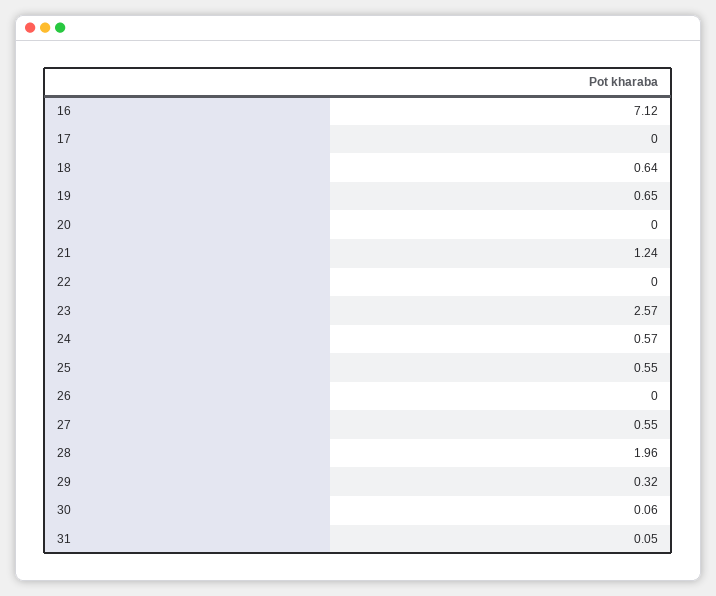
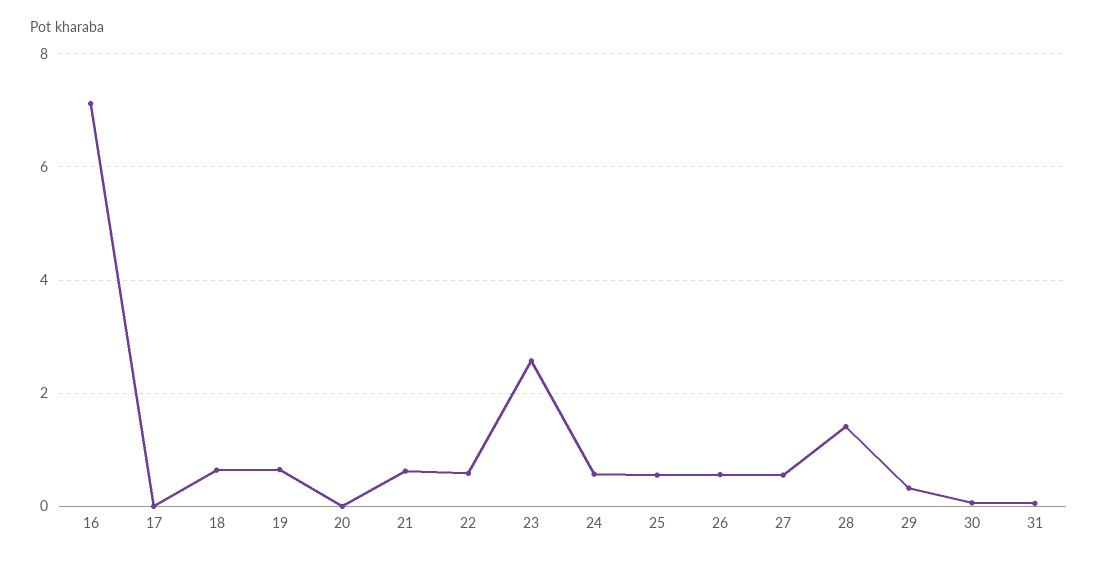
  {
    "16": 7.12,
    "17": 0,
    "18": 0.64,
    "19": 0.65,
    "20": 0,
-   "21": 1.24,
+   "21": 0.6,
-   "22": 0,
+   "22": 0.6,
    "23": 2.57,
    "24": 0.57,
    "25": 0.55,
-   "26": 0,
+   "26": 0.6,
    "27": 0.55,
-   "28": 1.96,
+   "28": 1.4,
    "29": 0.32,
    "30": 0.06,
    "31": 0.05
  }

